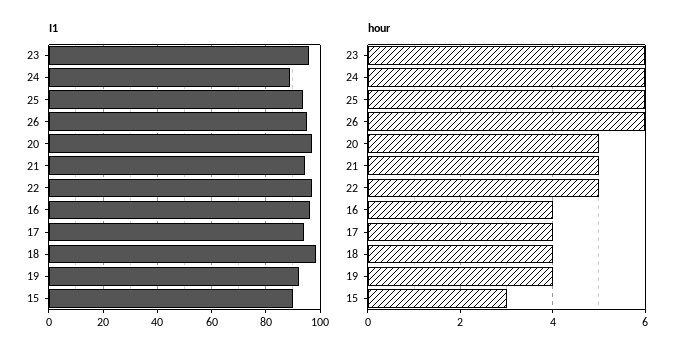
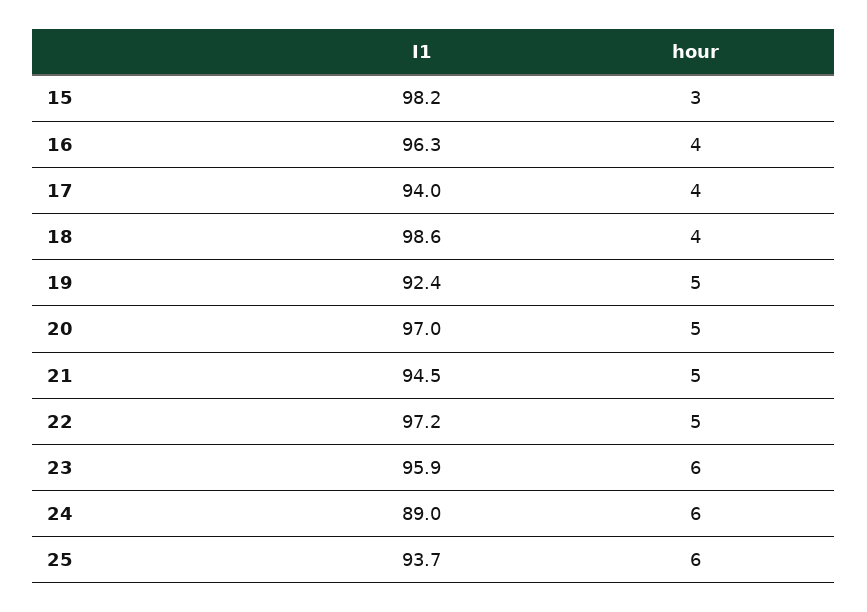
  {
    "I1": {
      "23": 95.9,
      "24": 89,
      "25": 93.7,
-     "26": 95,
      "20": 97,
      "21": 94.5,
      "22": 97.2,
      "16": 96.3,
      "17": 94,
      "18": 98.6,
      "19": 92.4,
-     "15": 90
+     "15": 98.2
    },
    "hour": {
      "23": 6,
      "24": 6,
      "25": 6,
-     "26": 6,
      "20": 5,
      "21": 5,
      "22": 5,
      "16": 4,
      "17": 4,
      "18": 4,
-     "19": 4,
+     "19": 5,
      "15": 3
    }
  }

